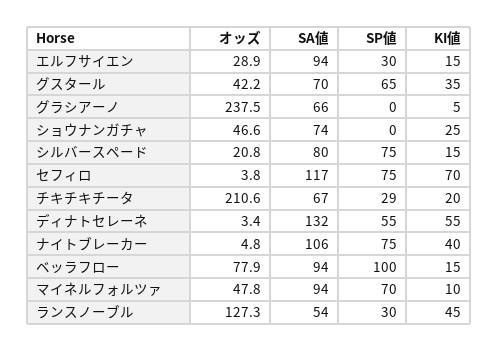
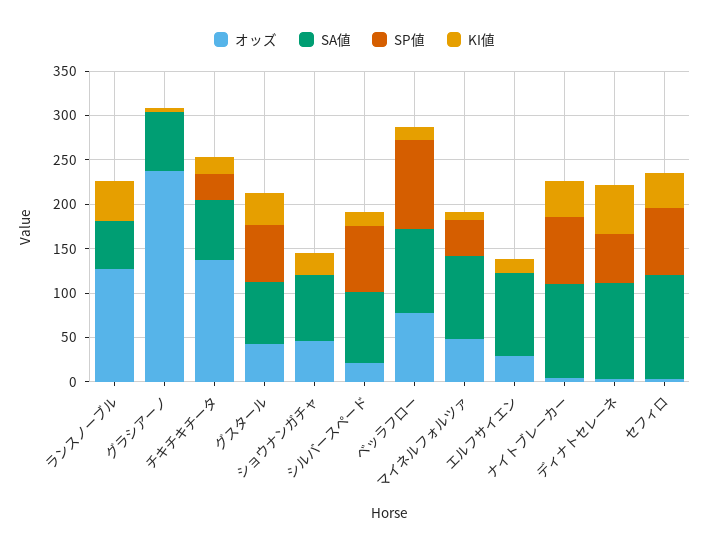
  {
    "オッズ": {
      "エルフサイエン": 28.9,
      "グスタール": 42.2,
      "グラシアーノ": 237.5,
      "ショウナンガチャ": 46.6,
      "シルバースペード": 20.8,
      "セフィロ": 3.8,
-     "チキチキチータ": 210.6,
+     "チキチキチータ": 140,
      "ディナトセレーネ": 3.4,
      "ナイトブレーカー": 4.8,
      "ベッラフロー": 77.9,
      "マイネルフォルツァ": 47.8,
      "ランスノーブル": 127.3
    },
    "SA値": {
      "エルフサイエン": 94,
      "グスタール": 70,
      "グラシアーノ": 66,
      "ショウナンガチャ": 74,
      "シルバースペード": 80,
      "セフィロ": 117,
      "チキチキチータ": 67,
-     "ディナトセレーネ": 132,
+     "ディナトセレーネ": 110,
      "ナイトブレーカー": 106,
      "ベッラフロー": 94,
      "マイネルフォルツァ": 94,
      "ランスノーブル": 54
    },
    "SP値": {
-     "エルフサイエン": 30,
+     "エルフサイエン": 0,
      "グスタール": 65,
      "グラシアーノ": 0,
      "ショウナンガチャ": 0,
      "シルバースペード": 75,
      "セフィロ": 75,
      "チキチキチータ": 29,
      "ディナトセレーネ": 55,
      "ナイトブレーカー": 75,
      "ベッラフロー": 100,
-     "マイネルフォルツァ": 70,
+     "マイネルフォルツァ": 40,
-     "ランスノーブル": 30
+     "ランスノーブル": 0
    },
    "KI値": {
      "エルフサイエン": 15,
      "グスタール": 35,
      "グラシアーノ": 5,
      "ショウナンガチャ": 25,
      "シルバースペード": 15,
-     "セフィロ": 70,
+     "セフィロ": 40,
      "チキチキチータ": 20,
      "ディナトセレーネ": 55,
      "ナイトブレーカー": 40,
      "ベッラフロー": 15,
      "マイネルフォルツァ": 10,
      "ランスノーブル": 45
    }
  }

